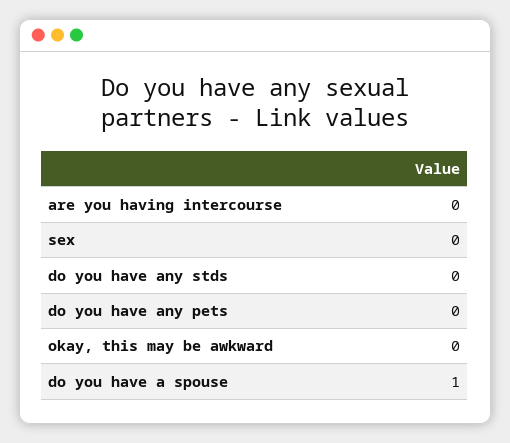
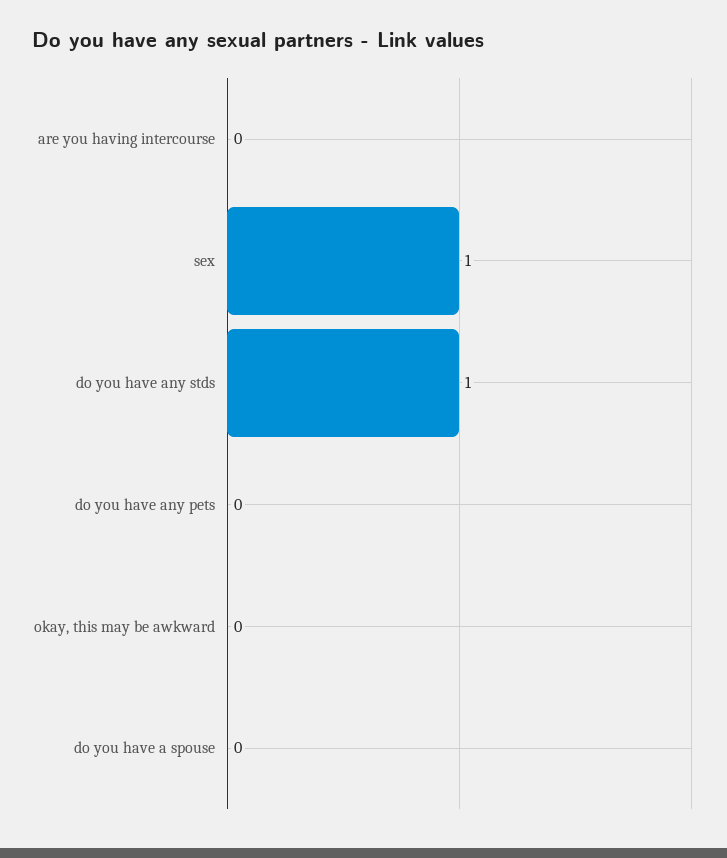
  {
    "are you having intercourse": 0,
-   "sex": 0,
+   "sex": 1,
-   "do you have any stds": 0,
+   "do you have any stds": 1,
    "do you have any pets": 0,
    "okay, this may be awkward": 0,
-   "do you have a spouse": 1
+   "do you have a spouse": 0
  }

